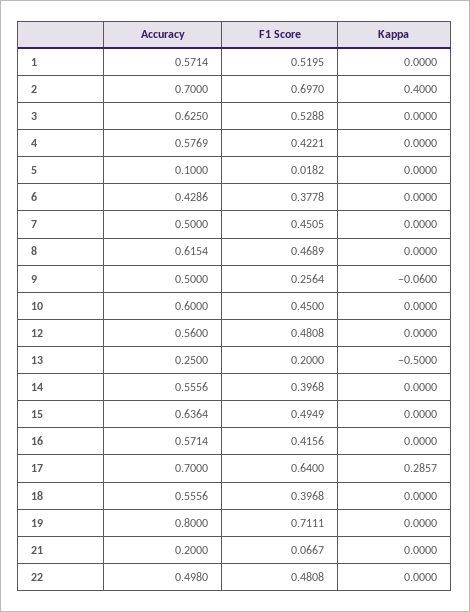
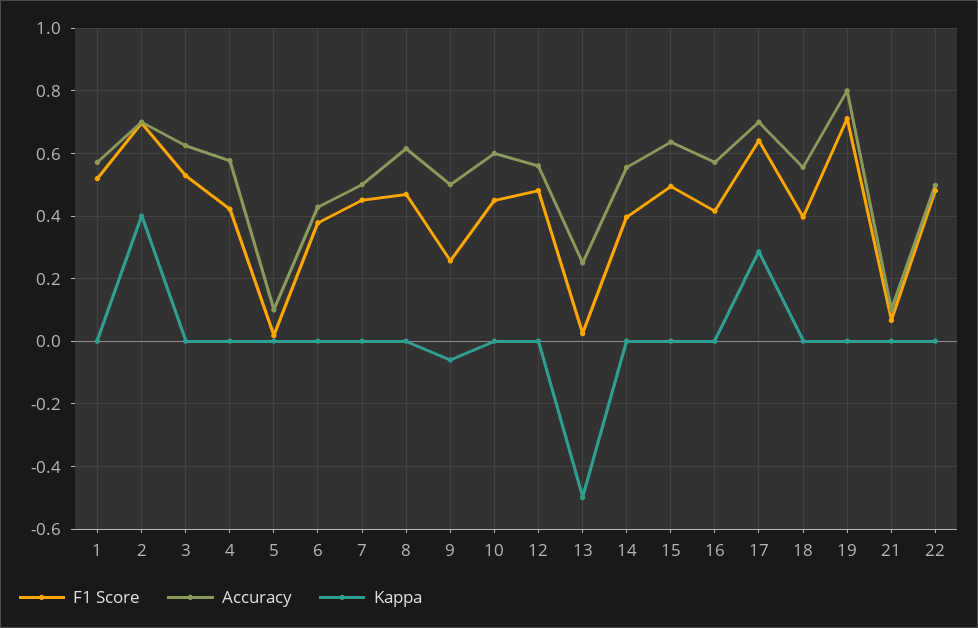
  {
    "Accuracy": {
      "1": 0.5714,
      "2": 0.7,
      "3": 0.625,
      "4": 0.5769,
      "5": 0.1,
      "6": 0.4286,
      "7": 0.5,
      "8": 0.6154,
      "9": 0.5,
      "10": 0.6,
      "12": 0.56,
      "13": 0.25,
      "14": 0.5556,
      "15": 0.6364,
      "16": 0.5714,
      "17": 0.7,
      "18": 0.5556,
      "19": 0.8,
-     "21": 0.2,
+     "21": 0.1,
      "22": 0.498
    },
    "F1 Score": {
      "1": 0.5195,
      "2": 0.697,
      "3": 0.5288,
      "4": 0.4221,
      "5": 0.0182,
      "6": 0.3778,
      "7": 0.4505,
      "8": 0.4689,
      "9": 0.2564,
      "10": 0.45,
      "12": 0.4808,
-     "13": 0.2,
+     "13": 0.02,
      "14": 0.3968,
      "15": 0.4949,
      "16": 0.4156,
      "17": 0.64,
      "18": 0.3968,
      "19": 0.7111,
      "21": 0.0667,
      "22": 0.4808
    },
    "Kappa": {
      "1": 0,
      "2": 0.4,
      "3": 0,
      "4": 0,
      "5": 0,
      "6": 0,
      "7": 0,
      "8": 0,
      "9": -0.06,
      "10": 0,
      "12": 0,
      "13": -0.5,
      "14": 0,
      "15": 0,
      "16": 0,
      "17": 0.2857,
      "18": 0,
      "19": 0,
      "21": 0,
      "22": 0
    }
  }

